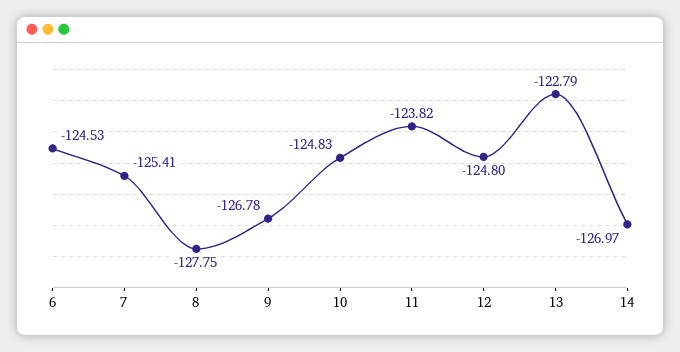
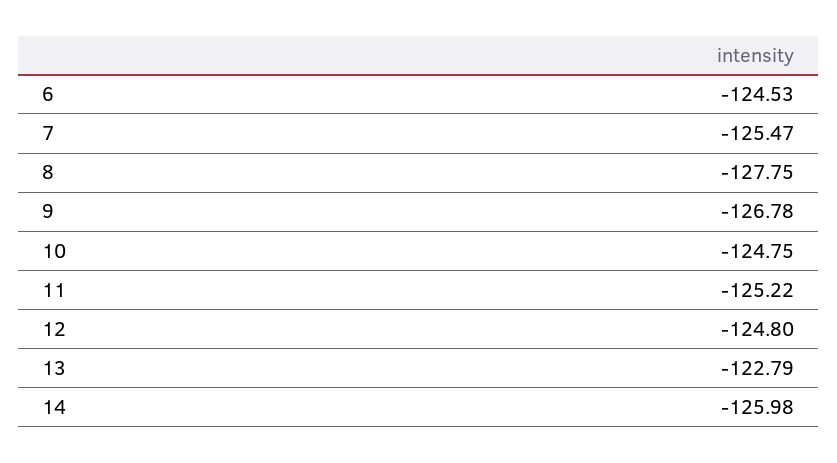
  {
    "6": -124.53,
-   "7": -125.41,
+   "7": -125.47,
    "8": -127.75,
    "9": -126.78,
-   "10": -124.83,
+   "10": -124.75,
-   "11": -123.82,
+   "11": -125.22,
    "12": -124.8,
    "13": -122.79,
-   "14": -126.97
+   "14": -125.98
  }

